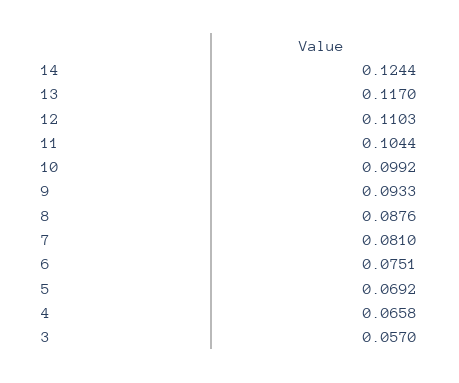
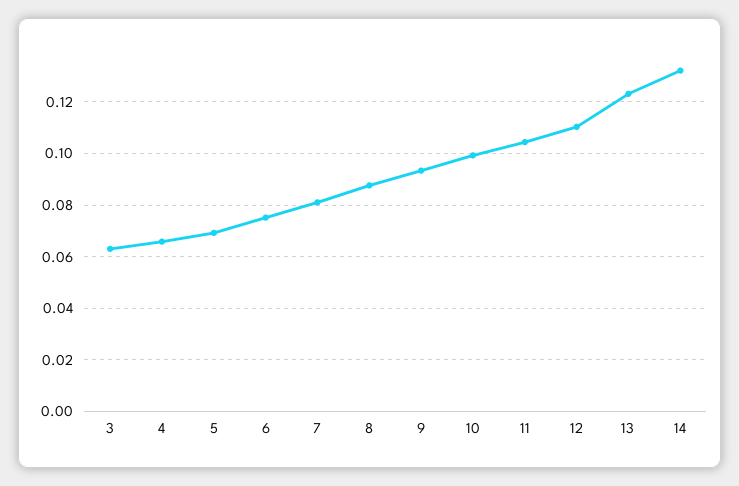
  {
-   "14": 0.1244,
+   "14": 0.1325,
-   "13": 0.117,
+   "13": 0.1225,
    "12": 0.1103,
    "11": 0.1044,
    "10": 0.0992,
    "9": 0.0933,
    "8": 0.0876,
    "7": 0.081,
    "6": 0.0751,
    "5": 0.0692,
    "4": 0.0658,
-   "3": 0.057
+   "3": 0.0625
  }

